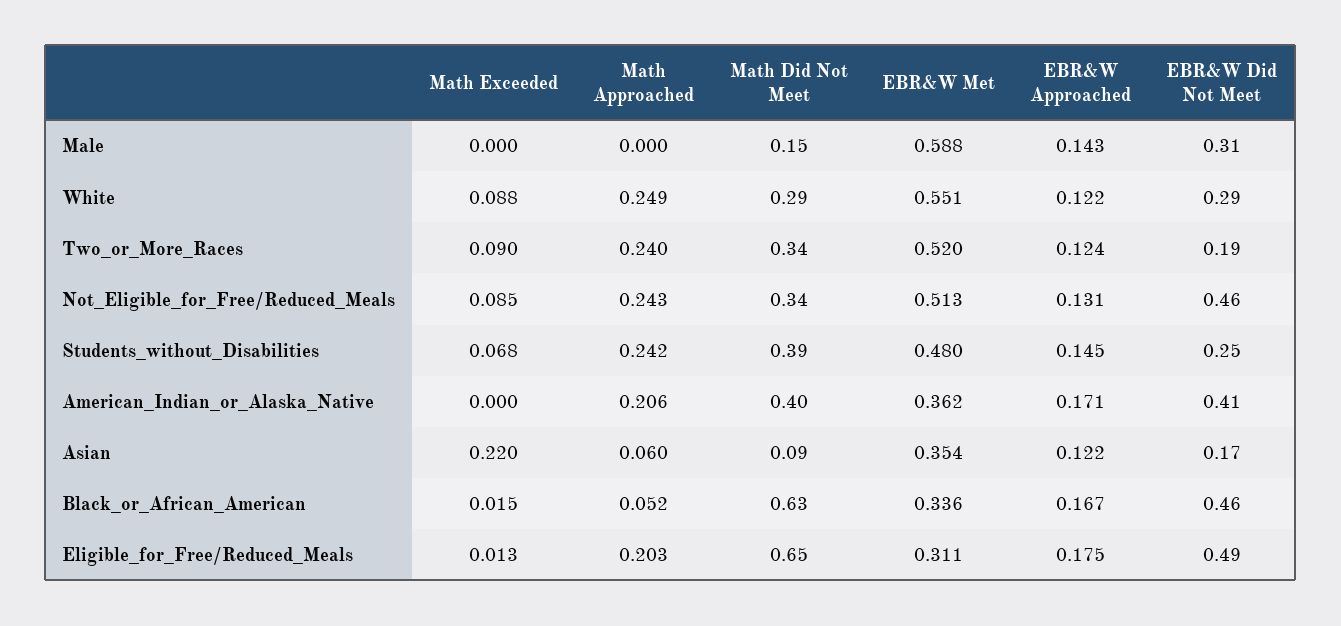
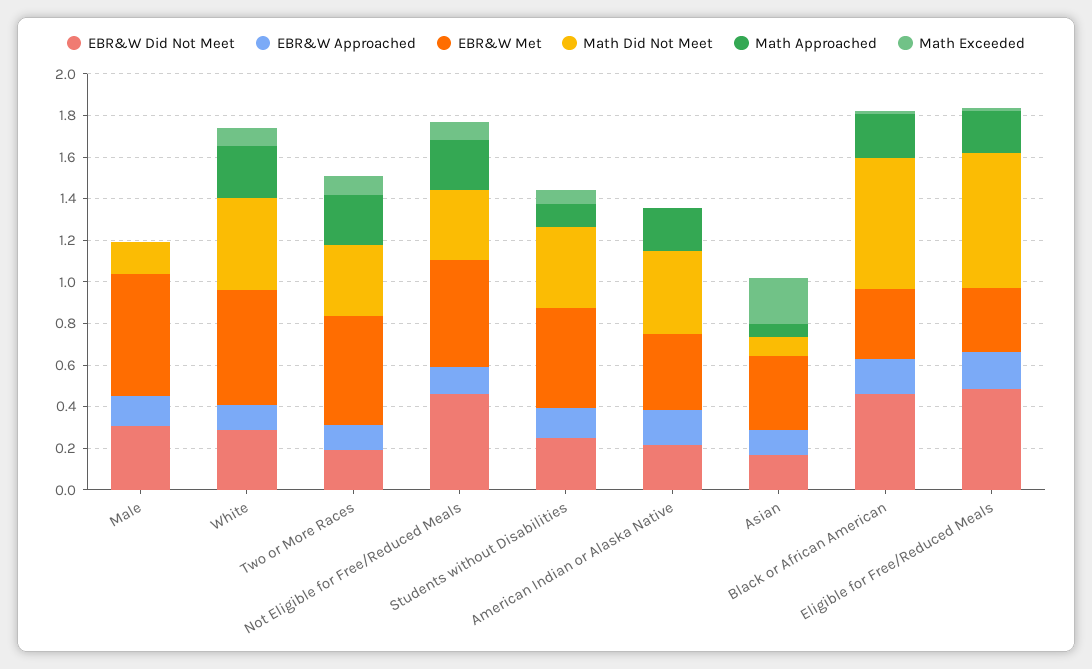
  {
    "Math Exceeded": {
      "Male": 0,
      "White": 0.088,
      "Two_or_More_Races": 0.09,
      "Not_Eligible_for_Free/Reduced_Meals": 0.085,
      "Students_without_Disabilities": 0.068,
      "American_Indian_or_Alaska_Native": 0,
      "Asian": 0.22,
      "Black_or_African_American": 0.015,
      "Eligible_for_Free/Reduced_Meals": 0.013
    },
    "Math Approached": {
      "Male": 0,
      "White": 0.249,
      "Two_or_More_Races": 0.24,
      "Not_Eligible_for_Free/Reduced_Meals": 0.243,
-     "Students_without_Disabilities": 0.242,
+     "Students_without_Disabilities": 0.1,
      "American_Indian_or_Alaska_Native": 0.206,
      "Asian": 0.06,
-     "Black_or_African_American": 0.052,
+     "Black_or_African_American": 0.2,
      "Eligible_for_Free/Reduced_Meals": 0.203
    },
    "Math Did Not Meet": {
      "Male": 0.15,
-     "White": 0.29,
+     "White": 0.45,
      "Two_or_More_Races": 0.34,
      "Not_Eligible_for_Free/Reduced_Meals": 0.34,
      "Students_without_Disabilities": 0.39,
      "American_Indian_or_Alaska_Native": 0.4,
      "Asian": 0.09,
      "Black_or_African_American": 0.63,
      "Eligible_for_Free/Reduced_Meals": 0.65
    },
    "EBR&W Met": {
      "Male": 0.588,
      "White": 0.551,
      "Two_or_More_Races": 0.52,
      "Not_Eligible_for_Free/Reduced_Meals": 0.513,
      "Students_without_Disabilities": 0.48,
      "American_Indian_or_Alaska_Native": 0.362,
      "Asian": 0.354,
      "Black_or_African_American": 0.336,
      "Eligible_for_Free/Reduced_Meals": 0.311
    },
    "EBR&W Approached": {
      "Male": 0.143,
      "White": 0.122,
      "Two_or_More_Races": 0.124,
      "Not_Eligible_for_Free/Reduced_Meals": 0.131,
      "Students_without_Disabilities": 0.145,
      "American_Indian_or_Alaska_Native": 0.171,
      "Asian": 0.122,
      "Black_or_African_American": 0.167,
      "Eligible_for_Free/Reduced_Meals": 0.175
    },
    "EBR&W Did Not Meet": {
      "Male": 0.31,
      "White": 0.29,
      "Two_or_More_Races": 0.19,
      "Not_Eligible_for_Free/Reduced_Meals": 0.46,
      "Students_without_Disabilities": 0.25,
-     "American_Indian_or_Alaska_Native": 0.41,
+     "American_Indian_or_Alaska_Native": 0.2,
      "Asian": 0.17,
      "Black_or_African_American": 0.46,
      "Eligible_for_Free/Reduced_Meals": 0.49
    }
  }

